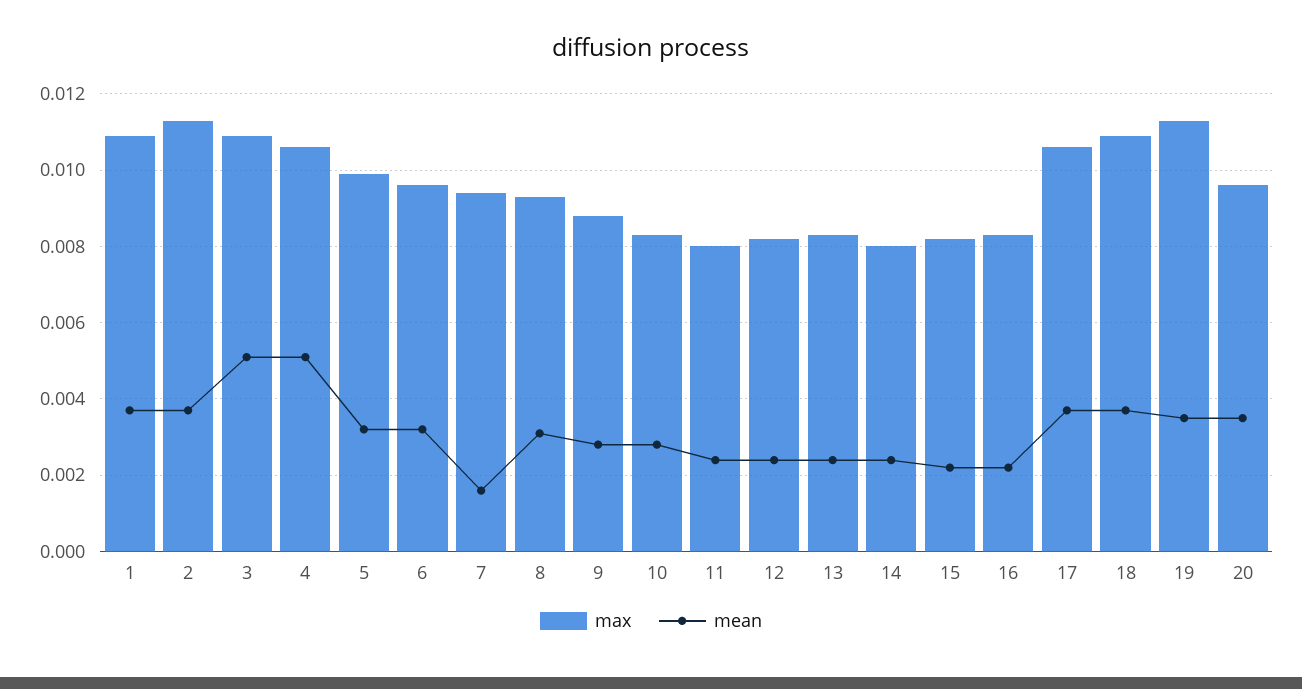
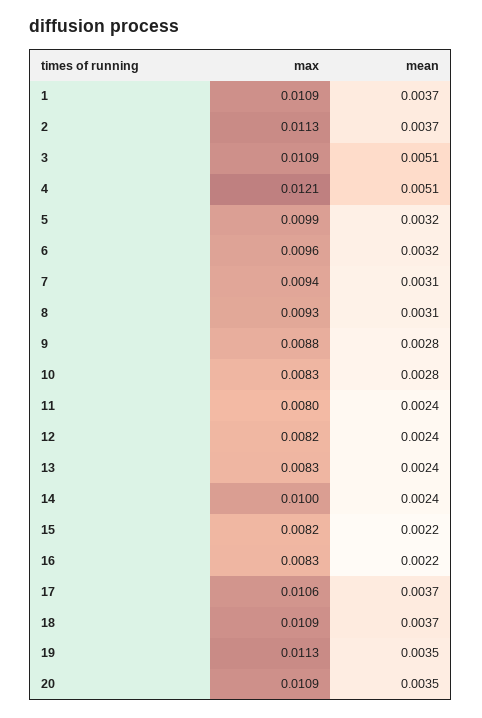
  {
    "max": {
      "1": 0.0109,
      "2": 0.0113,
      "3": 0.0109,
-     "4": 0.0105,
+     "4": 0.0121,
      "5": 0.0099,
      "6": 0.0096,
      "7": 0.0094,
      "8": 0.0093,
      "9": 0.0088,
      "10": 0.0083,
      "11": 0.008,
      "12": 0.0082,
      "13": 0.0083,
-     "14": 0.008,
+     "14": 0.01,
      "15": 0.0082,
      "16": 0.0083,
      "17": 0.0106,
      "18": 0.0109,
      "19": 0.0113,
-     "20": 0.0095
+     "20": 0.0109
    },
    "mean": {
      "1": 0.0037,
      "2": 0.0037,
      "3": 0.0051,
      "4": 0.0051,
      "5": 0.0032,
      "6": 0.0032,
-     "7": 0.0015,
+     "7": 0.0031,
      "8": 0.0031,
      "9": 0.0028,
      "10": 0.0028,
      "11": 0.0024,
      "12": 0.0024,
      "13": 0.0024,
      "14": 0.0024,
      "15": 0.0022,
      "16": 0.0022,
      "17": 0.0037,
      "18": 0.0037,
      "19": 0.0035,
      "20": 0.0035
    }
  }

